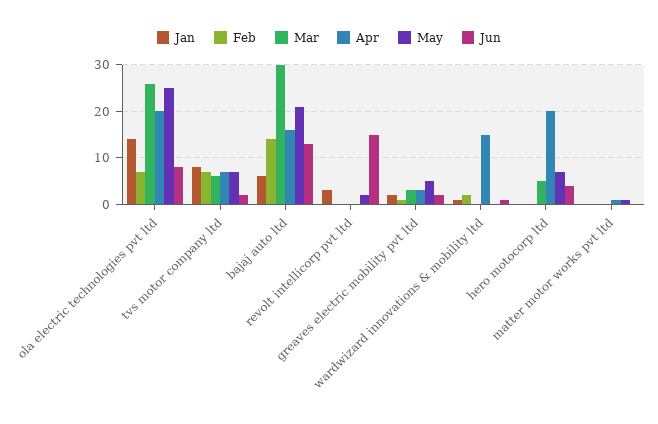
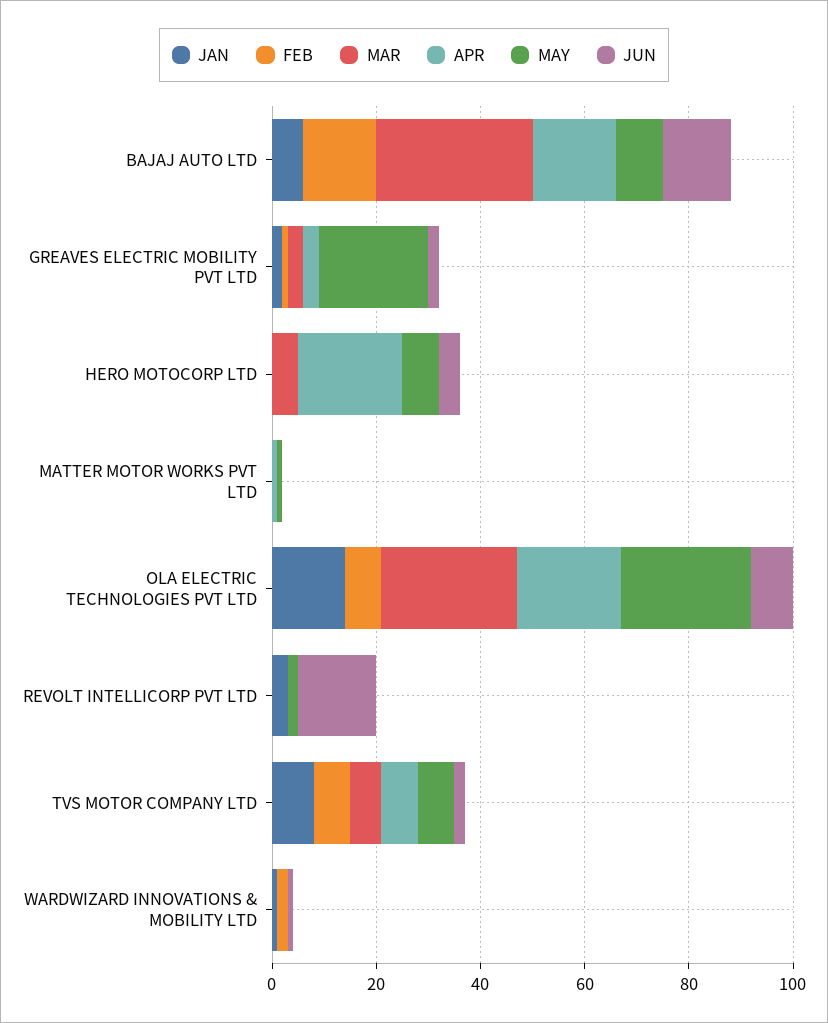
  {
    "Jan": {
      "ola electric technologies pvt ltd": 15,
      "tvs motor company ltd": 10,
      "bajaj auto ltd": 5,
      "revolt intellicorp pvt ltd": 5,
      "greaves electric mobility pvt ltd": 0,
      "wardwizard innovations & mobility ltd": 0,
      "hero motocorp ltd": 0,
      "matter motor works pvt ltd": 0
    },
    "Feb": {
      "ola electric technologies pvt ltd": 5,
      "tvs motor company ltd": 5,
      "bajaj auto ltd": 15,
      "revolt intellicorp pvt ltd": 0,
      "greaves electric mobility pvt ltd": 0,
      "wardwizard innovations & mobility ltd": 0,
      "hero motocorp ltd": 0,
      "matter motor works pvt ltd": 0
    },
    "Mar": {
      "ola electric technologies pvt ltd": 25,
      "tvs motor company ltd": 5,
      "bajaj auto ltd": 30,
      "revolt intellicorp pvt ltd": 0,
      "greaves electric mobility pvt ltd": 5,
      "wardwizard innovations & mobility ltd": 0,
      "hero motocorp ltd": 5,
      "matter motor works pvt ltd": 0
    },
    "Apr": {
      "ola electric technologies pvt ltd": 20,
      "tvs motor company ltd": 5,
      "bajaj auto ltd": 15,
      "revolt intellicorp pvt ltd": 0,
      "greaves electric mobility pvt ltd": 5,
-     "wardwizard innovations & mobility ltd": 15,
+     "wardwizard innovations & mobility ltd": 0,
      "hero motocorp ltd": 20,
      "matter motor works pvt ltd": 0
    },
    "May": {
      "ola electric technologies pvt ltd": 25,
      "tvs motor company ltd": 5,
-     "bajaj auto ltd": 20,
+     "bajaj auto ltd": 10,
      "revolt intellicorp pvt ltd": 0,
-     "greaves electric mobility pvt ltd": 5,
+     "greaves electric mobility pvt ltd": 20,
      "wardwizard innovations & mobility ltd": 0,
      "hero motocorp ltd": 5,
      "matter motor works pvt ltd": 0
    },
    "Jun": {
      "ola electric technologies pvt ltd": 10,
      "tvs motor company ltd": 0,
      "bajaj auto ltd": 15,
      "revolt intellicorp pvt ltd": 15,
      "greaves electric mobility pvt ltd": 0,
      "wardwizard innovations & mobility ltd": 0,
      "hero motocorp ltd": 5,
      "matter motor works pvt ltd": 0
    }
  }

